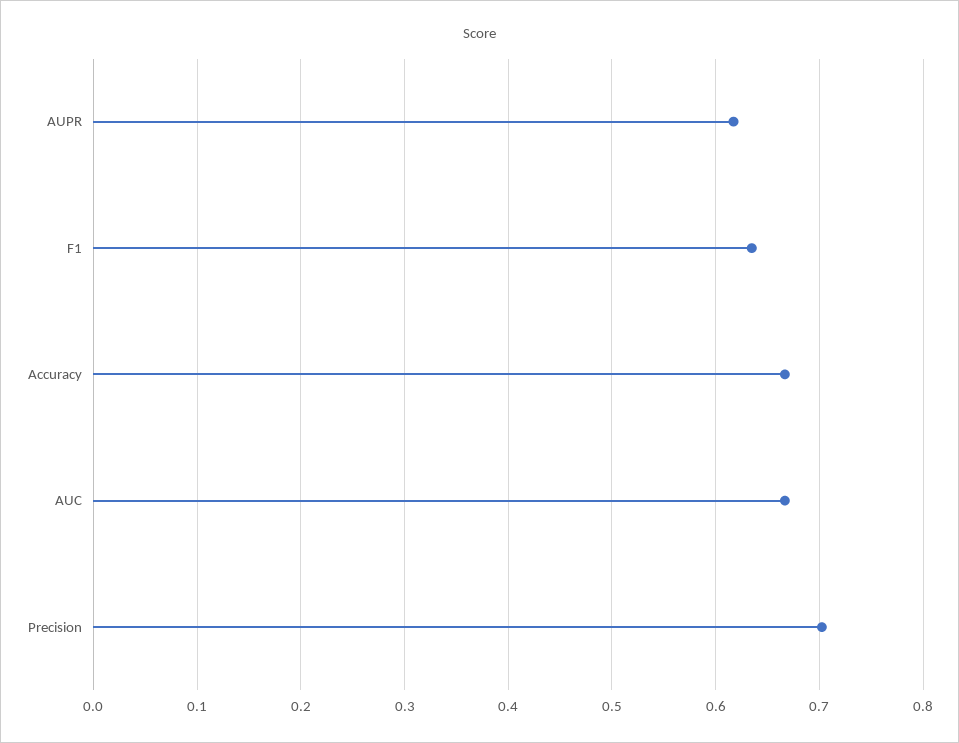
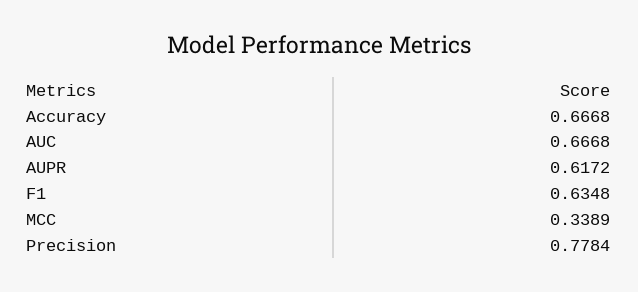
  {
    "AUPR": 0.6172,
    "F1": 0.6348,
    "Accuracy": 0.6668,
    "AUC": 0.6668,
-   "Precision": 0.7
+   "Precision": 0.7784,
+   "MCC": 0.3389
  }

